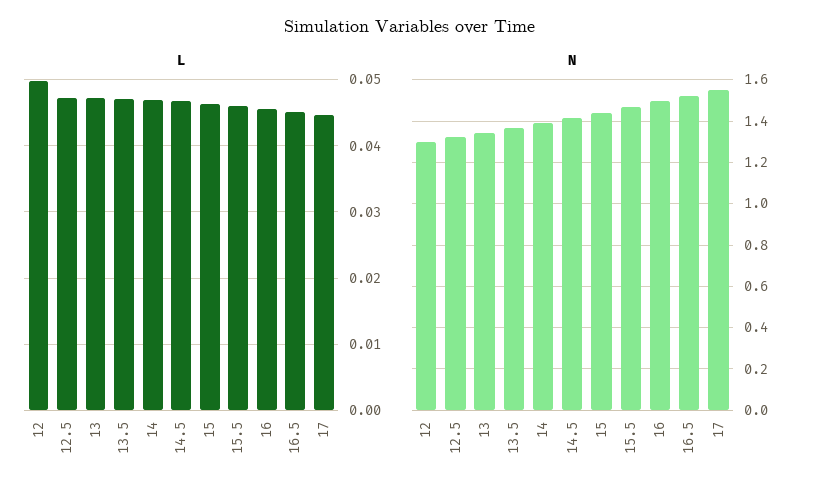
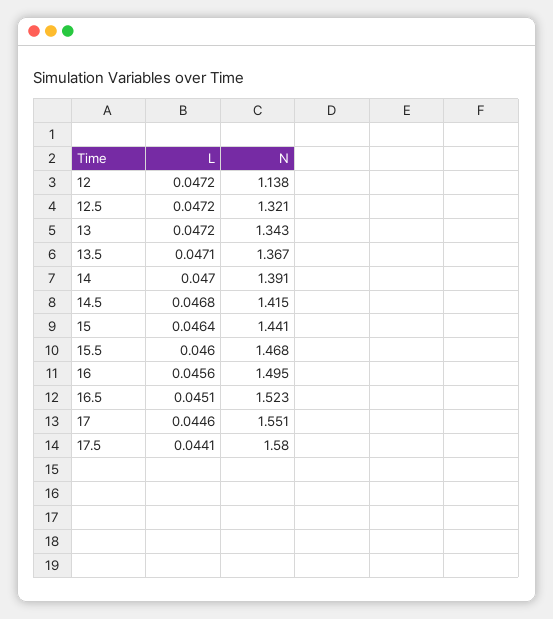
  {
    "L": {
-     "12": 0.05,
+     "12": 0.0472,
      "12.5": 0.0472,
      "13": 0.0472,
      "13.5": 0.0471,
      "14": 0.047,
      "14.5": 0.0468,
      "15": 0.0464,
      "15.5": 0.046,
      "16": 0.0456,
      "16.5": 0.0451,
-     "17": 0.0446
+     "17": 0.0446,
+     "17.5": 0.0441
    },
    "N": {
-     "12": 1.3,
+     "12": 1.138,
      "12.5": 1.321,
      "13": 1.343,
      "13.5": 1.367,
      "14": 1.391,
      "14.5": 1.415,
      "15": 1.441,
      "15.5": 1.468,
      "16": 1.495,
      "16.5": 1.523,
-     "17": 1.551
+     "17": 1.551,
+     "17.5": 1.58
    }
  }

